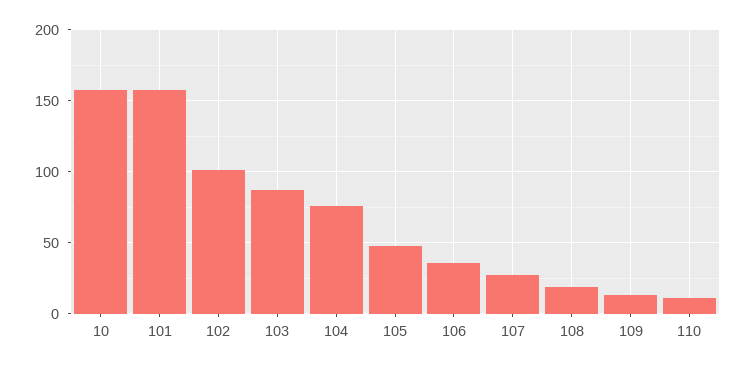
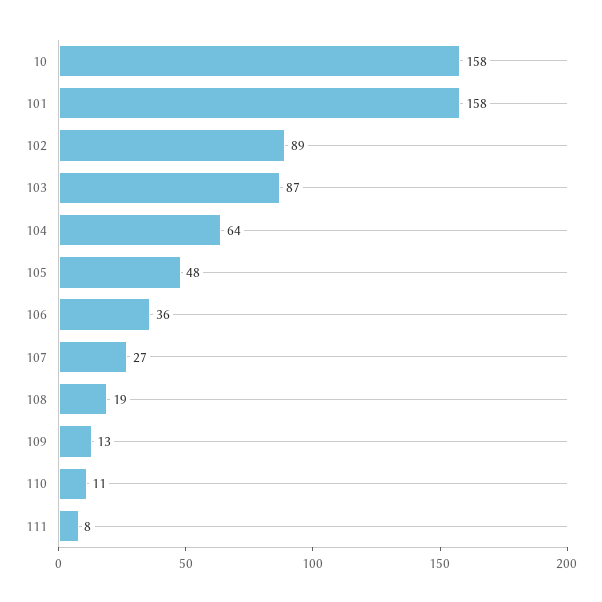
  {
    "10": 158,
    "101": 158,
-   "102": 100,
+   "102": 89,
    "103": 87,
-   "104": 75,
+   "104": 64,
    "105": 48,
    "106": 36,
    "107": 27,
    "108": 19,
    "109": 13,
-   "110": 11
+   "110": 11,
+   "111": 8
  }

